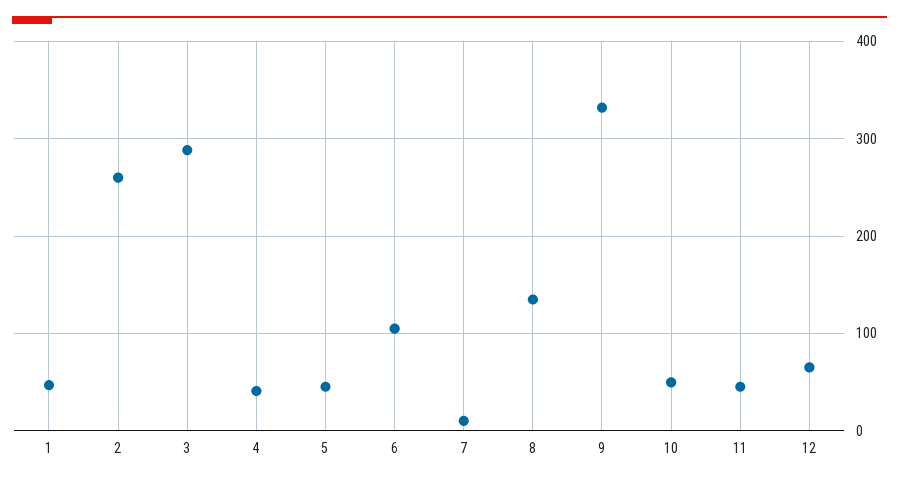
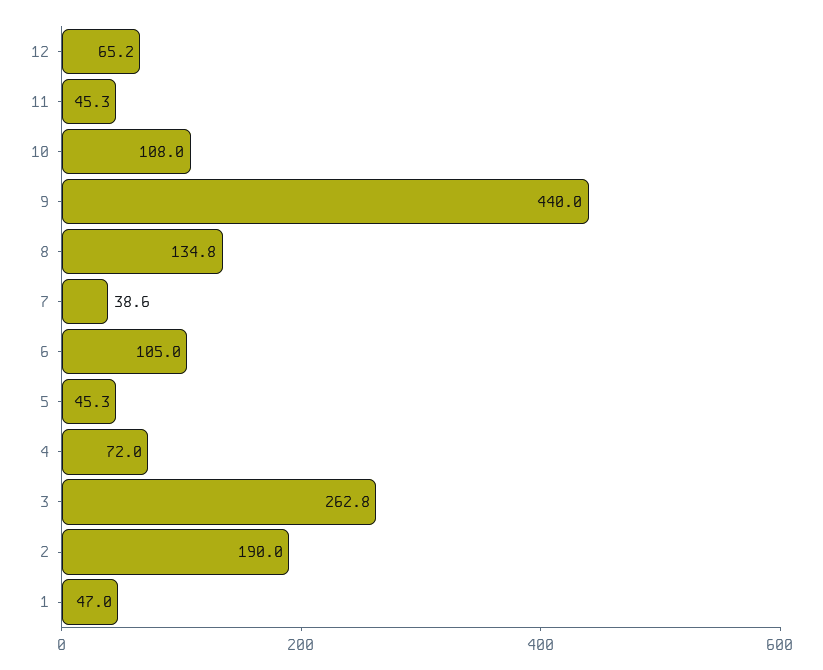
  {
    "1": 47,
-   "2": 260,
+   "2": 190,
-   "3": 290,
+   "3": 262.8,
-   "4": 40,
+   "4": 72,
    "5": 45.3,
    "6": 105,
-   "7": 10,
+   "7": 38.6,
    "8": 134.8,
-   "9": 330,
+   "9": 440,
-   "10": 50,
+   "10": 108,
    "11": 45.3,
    "12": 65.2
  }

